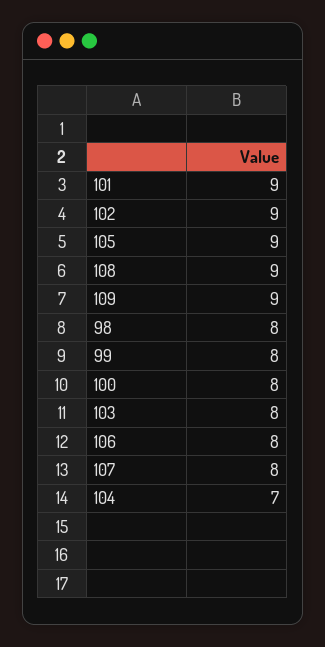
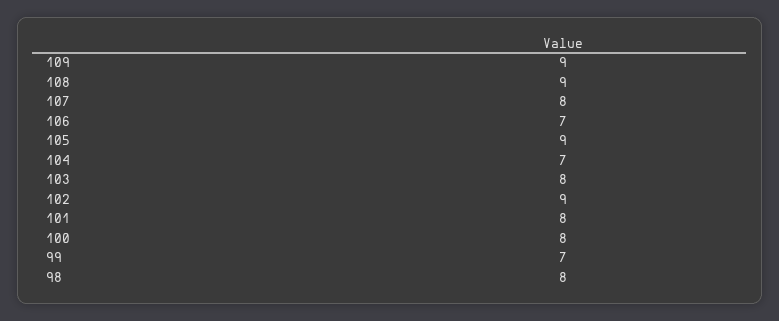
  {
-   "101": 9,
+   "101": 8,
    "102": 9,
    "105": 9,
    "108": 9,
    "109": 9,
    "98": 8,
-   "99": 8,
+   "99": 7,
    "100": 8,
    "103": 8,
-   "106": 8,
+   "106": 7,
    "107": 8,
    "104": 7
  }

